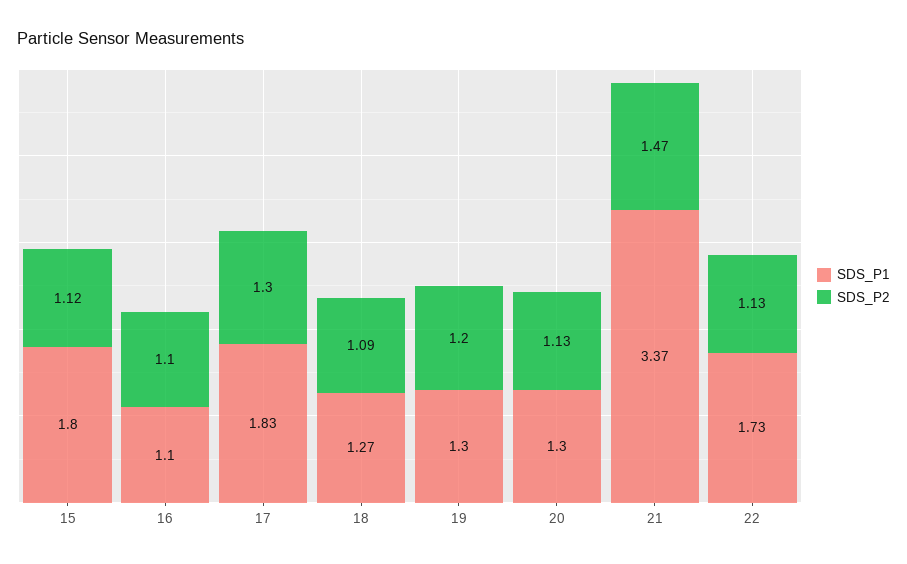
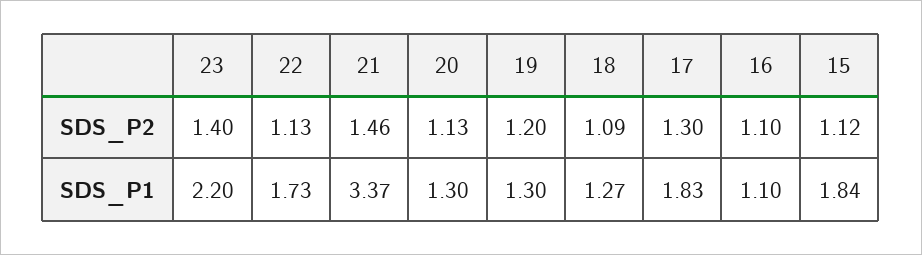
  {
    "SDS_P1": {
-     "15": 1.8,
+     "15": 1.84,
      "16": 1.1,
      "17": 1.83,
      "18": 1.27,
      "19": 1.3,
      "20": 1.3,
      "21": 3.37,
-     "22": 1.73
+     "22": 1.73,
+     "23": 2.2
    },
    "SDS_P2": {
      "15": 1.12,
      "16": 1.1,
      "17": 1.3,
      "18": 1.09,
      "19": 1.2,
      "20": 1.13,
-     "21": 1.47,
+     "21": 1.46,
-     "22": 1.13
+     "22": 1.13,
+     "23": 1.4
    }
  }

